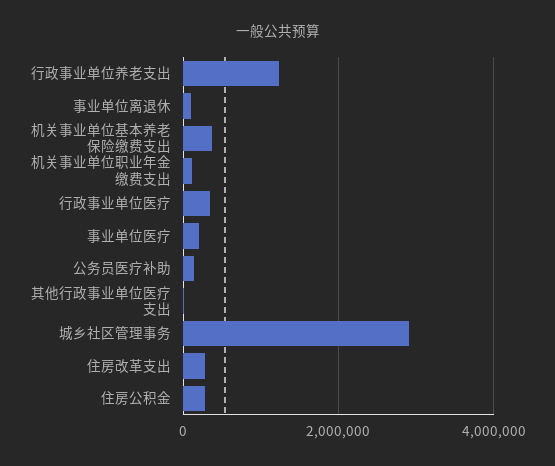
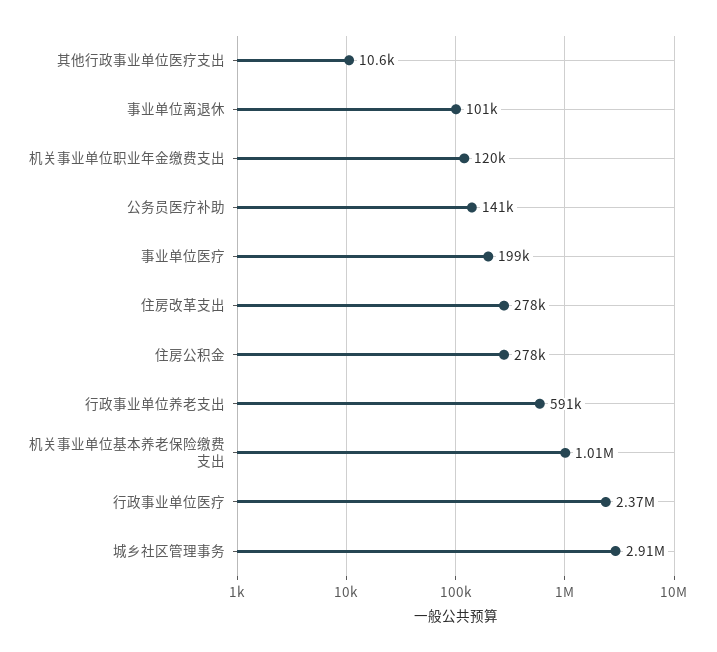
  {
-   "行政事业单位养老支出": 1200000,
+   "行政事业单位养老支出": 591000,
    "事业单位离退休": 101000,
-   "机关事业单位基本养老保险缴费支出": 400000,
+   "机关事业单位基本养老保险缴费支出": 1010000,
    "机关事业单位职业年金缴费支出": 120000,
-   "行政事业单位医疗": 400000,
+   "行政事业单位医疗": 2370000,
    "事业单位医疗": 199000,
    "公务员医疗补助": 141000,
    "其他行政事业单位医疗支出": 10600,
    "城乡社区管理事务": 2910000,
    "住房改革支出": 278000,
    "住房公积金": 278000
  }

